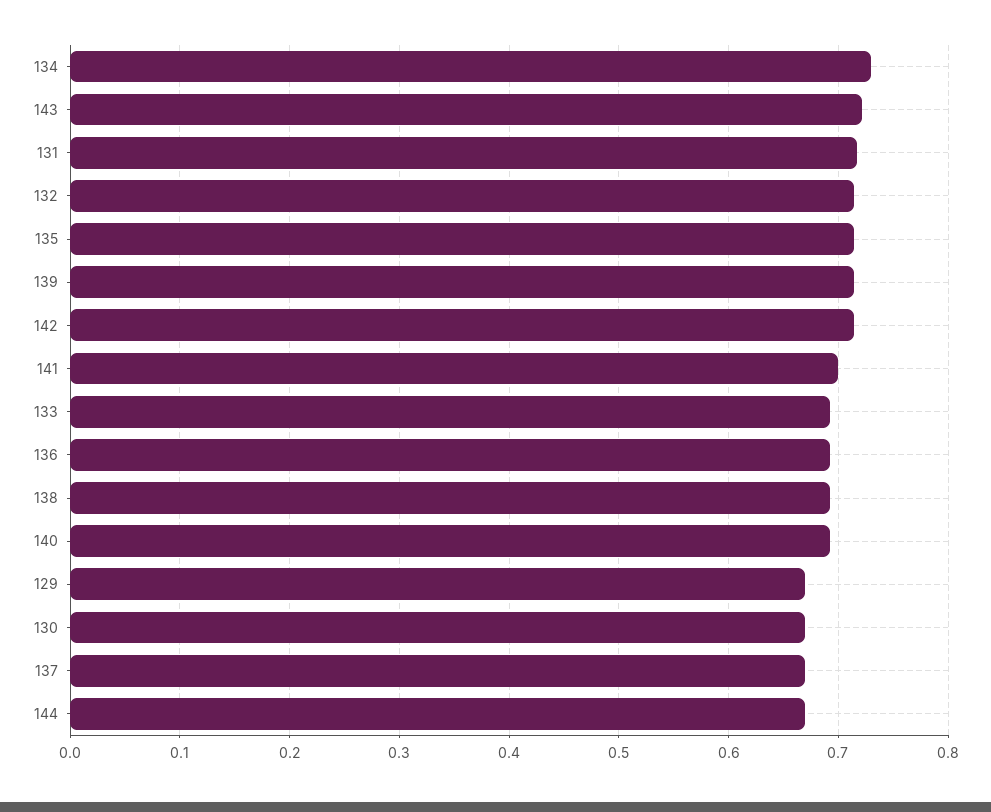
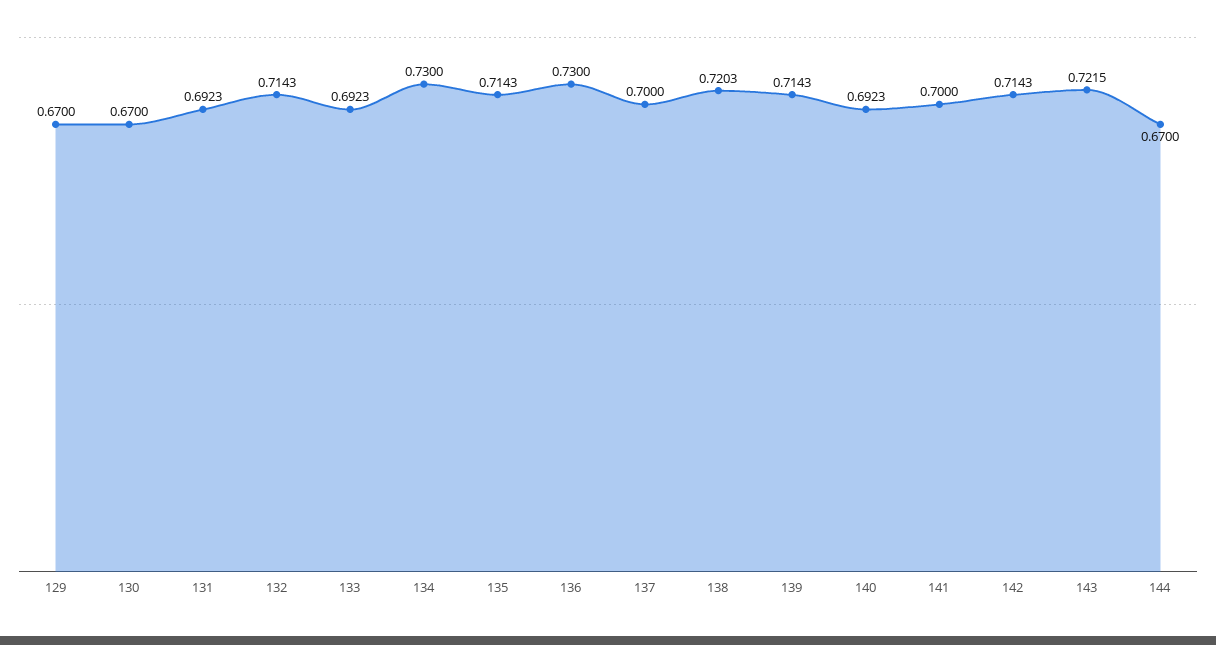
  {
    "134": 0.73,
    "143": 0.7215,
-   "131": 0.72,
+   "131": 0.6923,
    "132": 0.7143,
    "135": 0.7143,
    "139": 0.7143,
    "142": 0.7143,
    "141": 0.7,
    "133": 0.6923,
-   "136": 0.69,
+   "136": 0.73,
-   "138": 0.69,
+   "138": 0.7203,
    "140": 0.6923,
    "129": 0.67,
    "130": 0.67,
-   "137": 0.67,
+   "137": 0.7,
    "144": 0.67
  }

